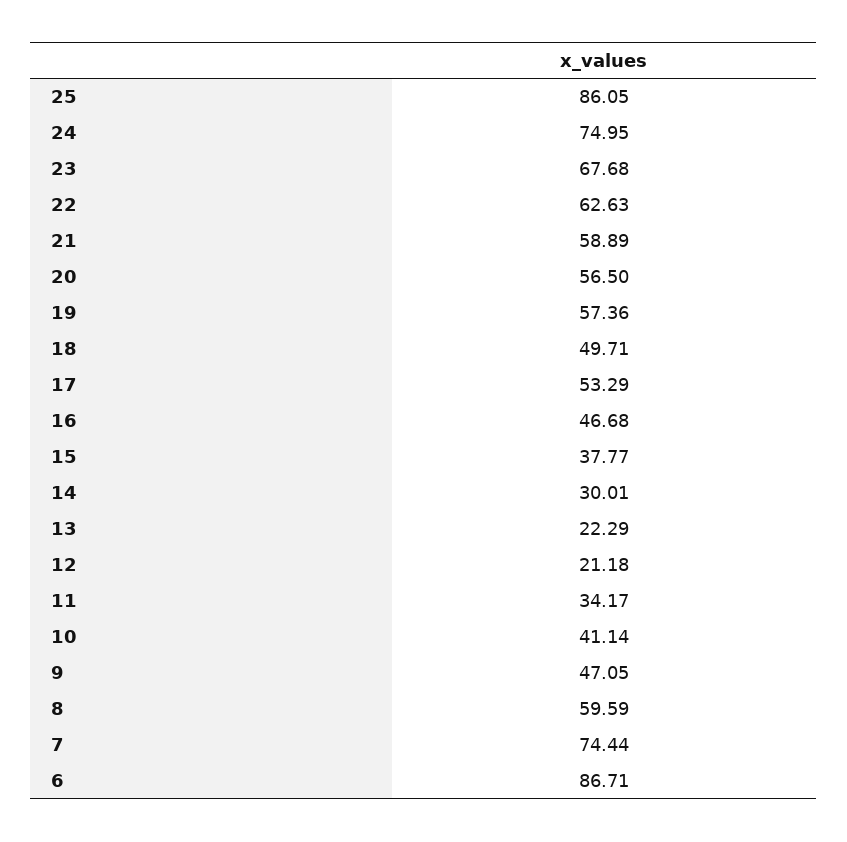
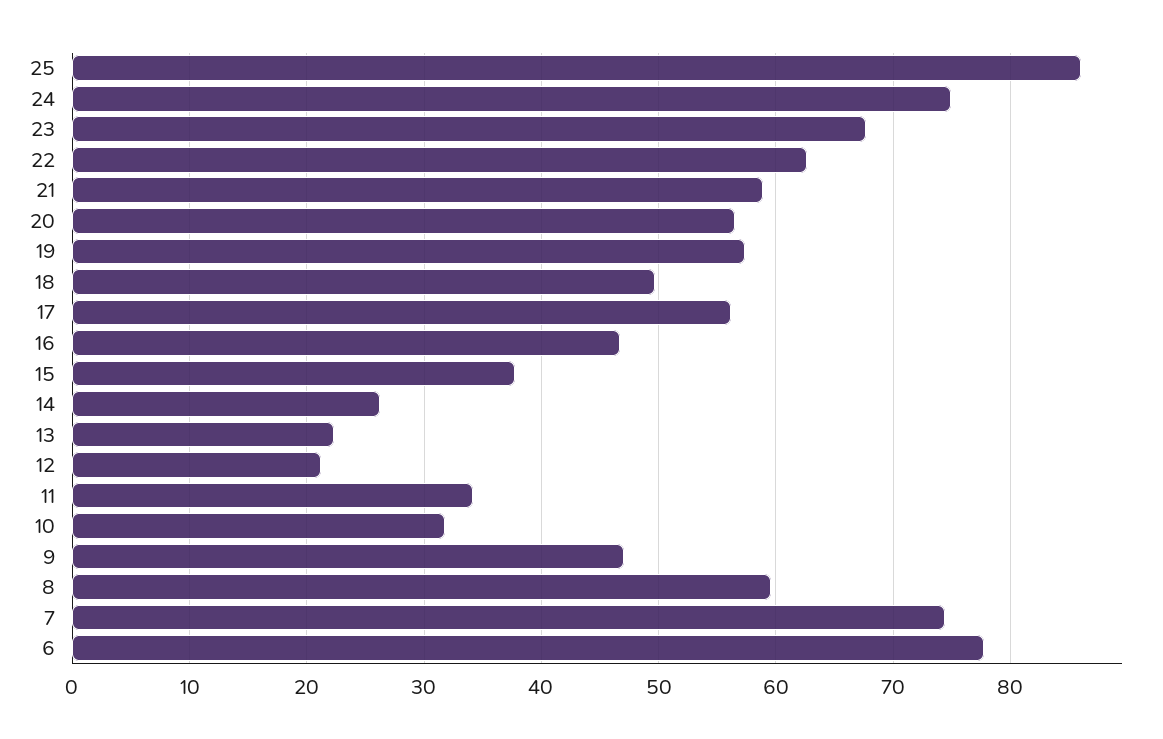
  {
    "25": 86.05,
    "24": 74.95,
    "23": 67.68,
    "22": 62.63,
    "21": 58.89,
    "20": 56.5,
    "19": 57.36,
    "18": 49.71,
-   "17": 53.29,
+   "17": 56,
    "16": 46.68,
    "15": 37.77,
-   "14": 30.01,
+   "14": 26,
    "13": 22.29,
    "12": 21.18,
    "11": 34.17,
-   "10": 41.14,
+   "10": 32,
    "9": 47.05,
    "8": 59.59,
    "7": 74.44,
-   "6": 86.71
+   "6": 78
  }

